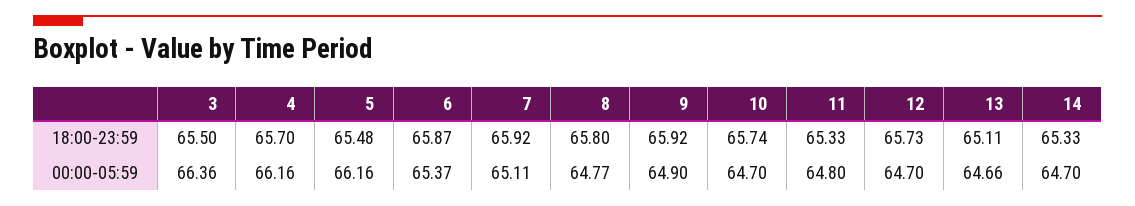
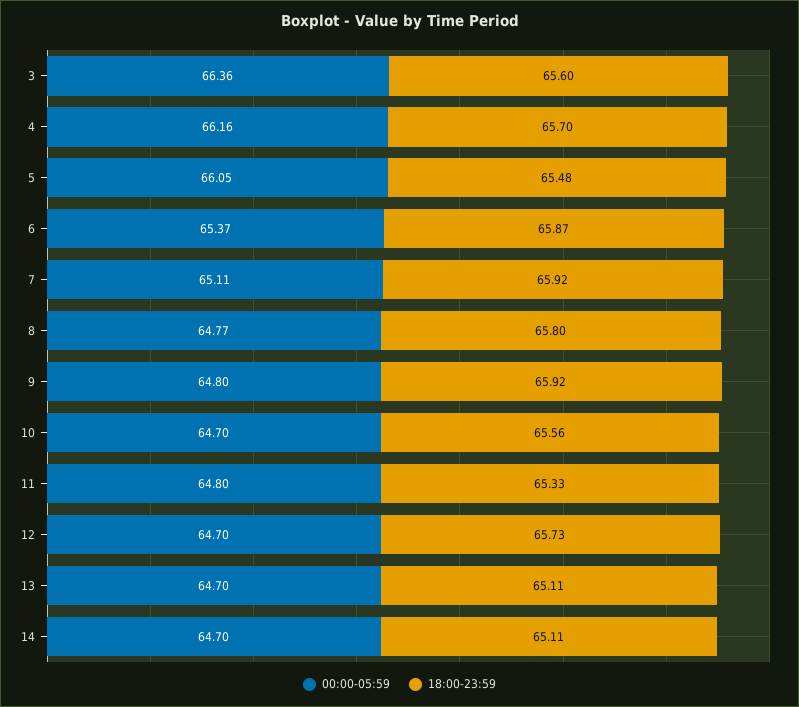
  {
    "18:00-23:59": {
-     "3": 65.5,
+     "3": 65.6,
      "4": 65.7,
      "5": 65.48,
      "6": 65.87,
      "7": 65.92,
      "8": 65.8,
      "9": 65.92,
-     "10": 65.74,
+     "10": 65.56,
      "11": 65.33,
      "12": 65.73,
      "13": 65.11,
-     "14": 65.33
+     "14": 65.11
    },
    "00:00-05:59": {
      "3": 66.36,
      "4": 66.16,
-     "5": 66.16,
+     "5": 66.05,
      "6": 65.37,
      "7": 65.11,
      "8": 64.77,
-     "9": 64.9,
+     "9": 64.8,
      "10": 64.7,
      "11": 64.8,
      "12": 64.7,
-     "13": 64.66,
+     "13": 64.7,
      "14": 64.7
    }
  }

